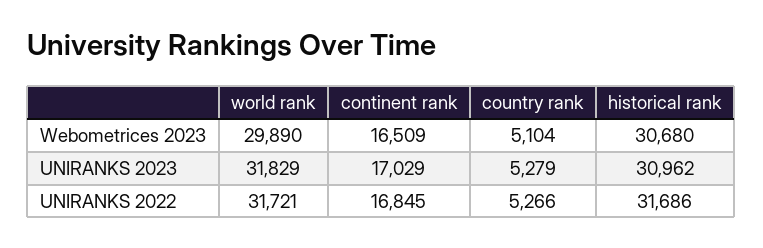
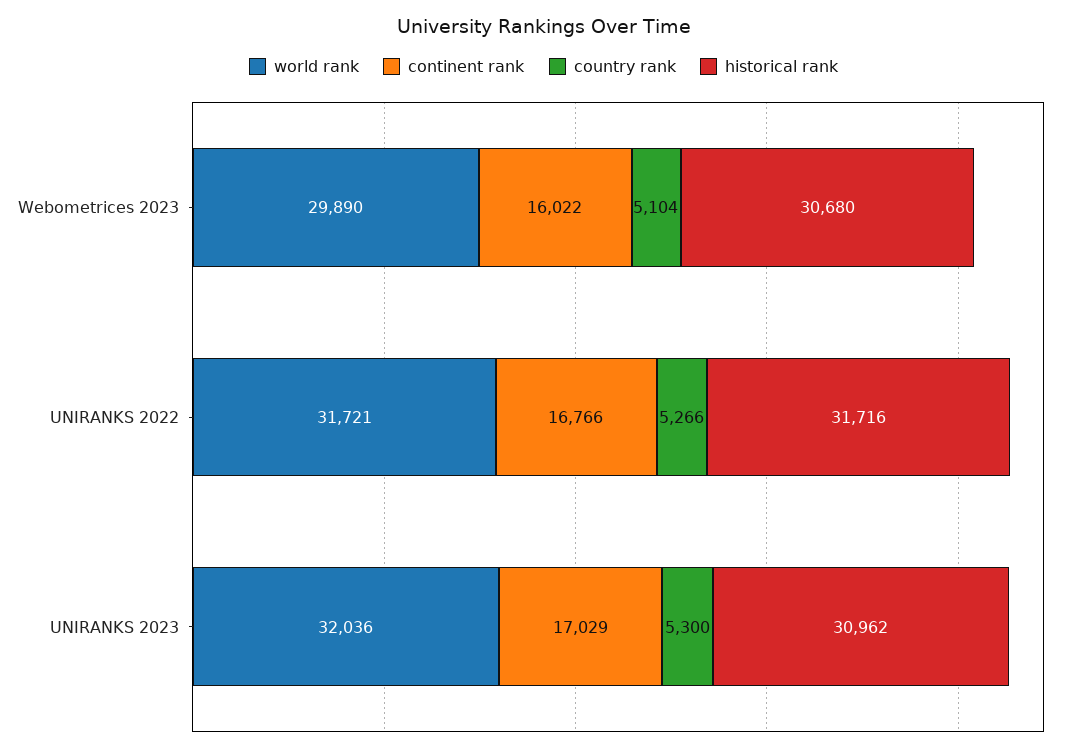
  {
    "world rank": {
      "Webometrices 2023": 29890,
-     "UNIRANKS 2023": 31829,
+     "UNIRANKS 2023": 32036,
      "UNIRANKS 2022": 31721
    },
    "continent rank": {
-     "Webometrices 2023": 16509,
+     "Webometrices 2023": 16022,
      "UNIRANKS 2023": 17029,
-     "UNIRANKS 2022": 16845
+     "UNIRANKS 2022": 16766
    },
    "country rank": {
      "Webometrices 2023": 5104,
-     "UNIRANKS 2023": 5279,
+     "UNIRANKS 2023": 5300,
      "UNIRANKS 2022": 5266
    },
    "historical rank": {
      "Webometrices 2023": 30680,
      "UNIRANKS 2023": 30962,
-     "UNIRANKS 2022": 31686
+     "UNIRANKS 2022": 31716
    }
  }

